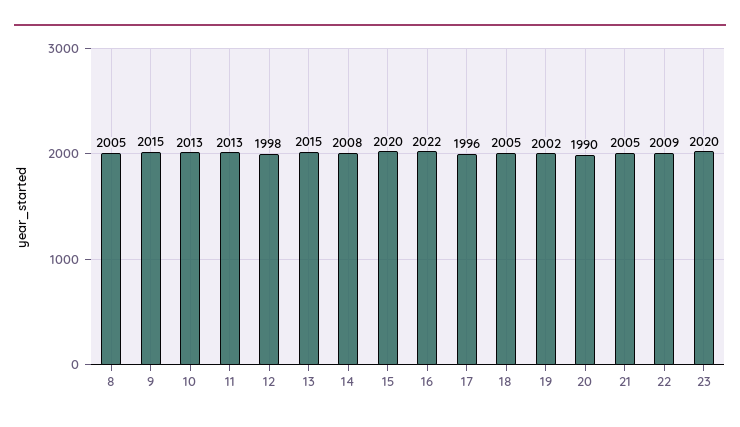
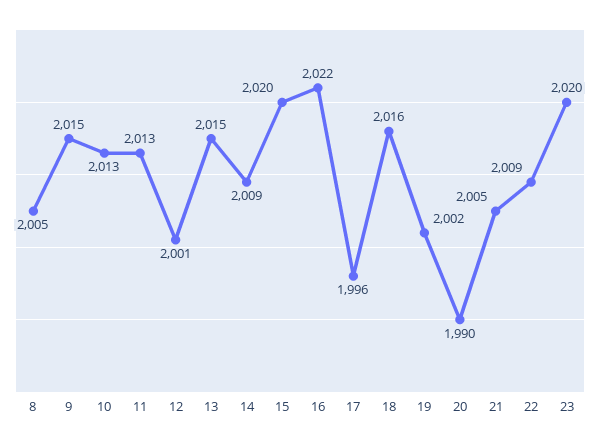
  {
    "8": 2005,
    "9": 2015,
    "10": 2013,
    "11": 2013,
-   "12": 1998,
+   "12": 2001,
    "13": 2015,
-   "14": 2008,
+   "14": 2009,
    "15": 2020,
    "16": 2022,
    "17": 1996,
-   "18": 2005,
+   "18": 2016,
    "19": 2002,
    "20": 1990,
    "21": 2005,
    "22": 2009,
    "23": 2020
  }

